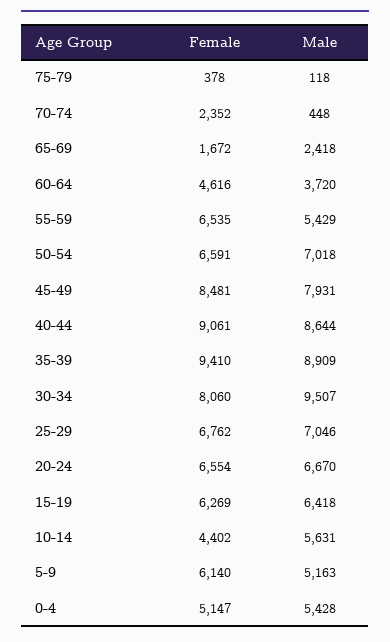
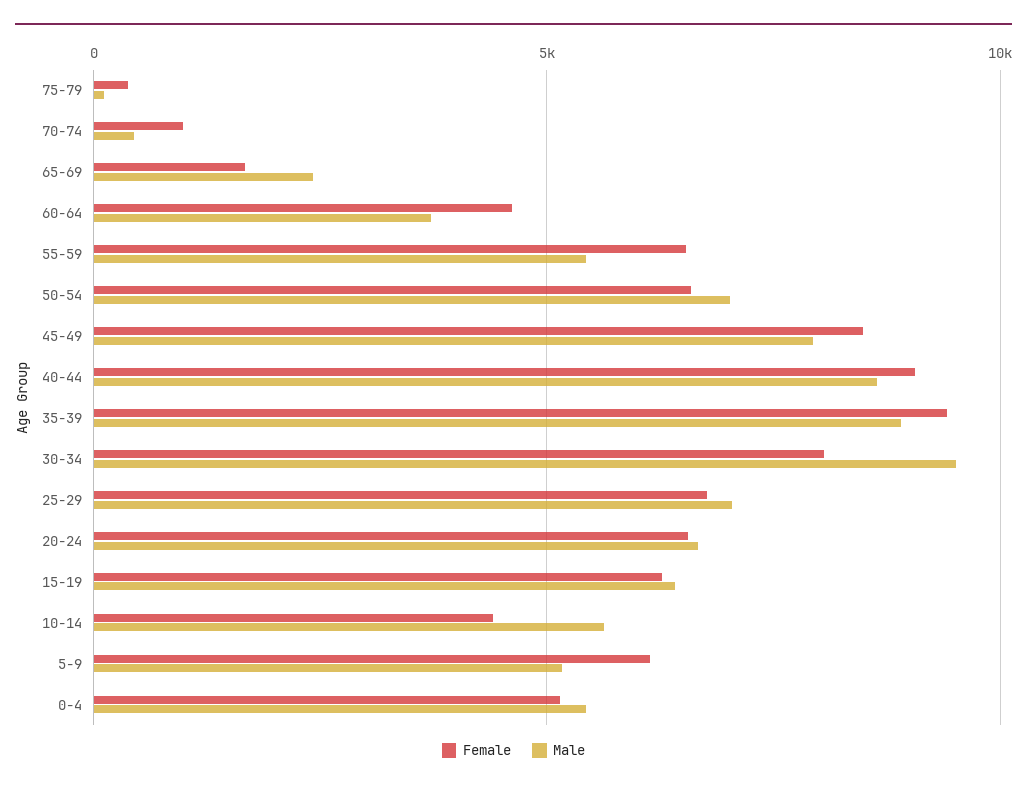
  {
    "Female": {
      "75-79": 378,
-     "70-74": 2352,
+     "70-74": 1000,
      "65-69": 1672,
      "60-64": 4616,
      "55-59": 6535,
      "50-54": 6591,
      "45-49": 8481,
      "40-44": 9061,
      "35-39": 9410,
      "30-34": 8060,
      "25-29": 6762,
      "20-24": 6554,
      "15-19": 6269,
      "10-14": 4402,
      "5-9": 6140,
      "0-4": 5147
    },
    "Male": {
      "75-79": 118,
      "70-74": 448,
      "65-69": 2418,
      "60-64": 3720,
      "55-59": 5429,
      "50-54": 7018,
      "45-49": 7931,
      "40-44": 8644,
      "35-39": 8909,
      "30-34": 9507,
      "25-29": 7046,
      "20-24": 6670,
      "15-19": 6418,
      "10-14": 5631,
      "5-9": 5163,
      "0-4": 5428
    }
  }

